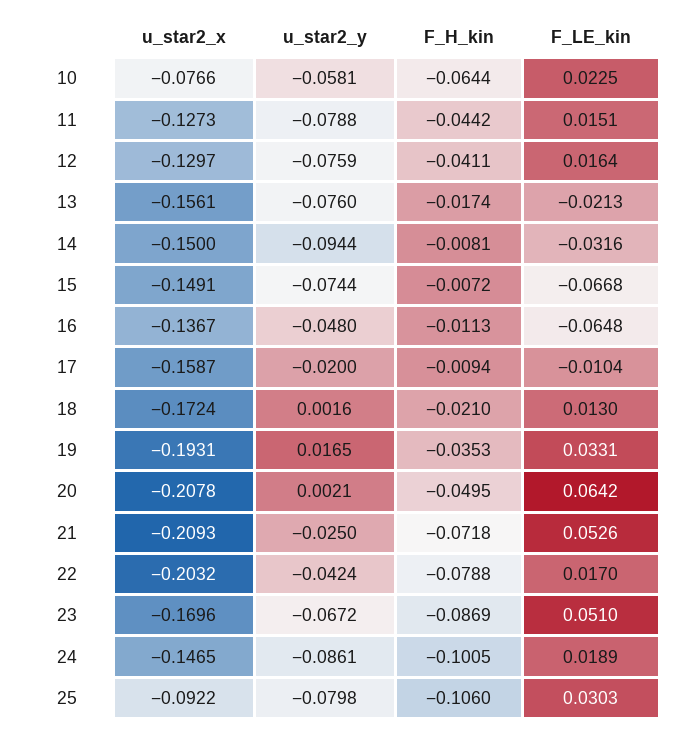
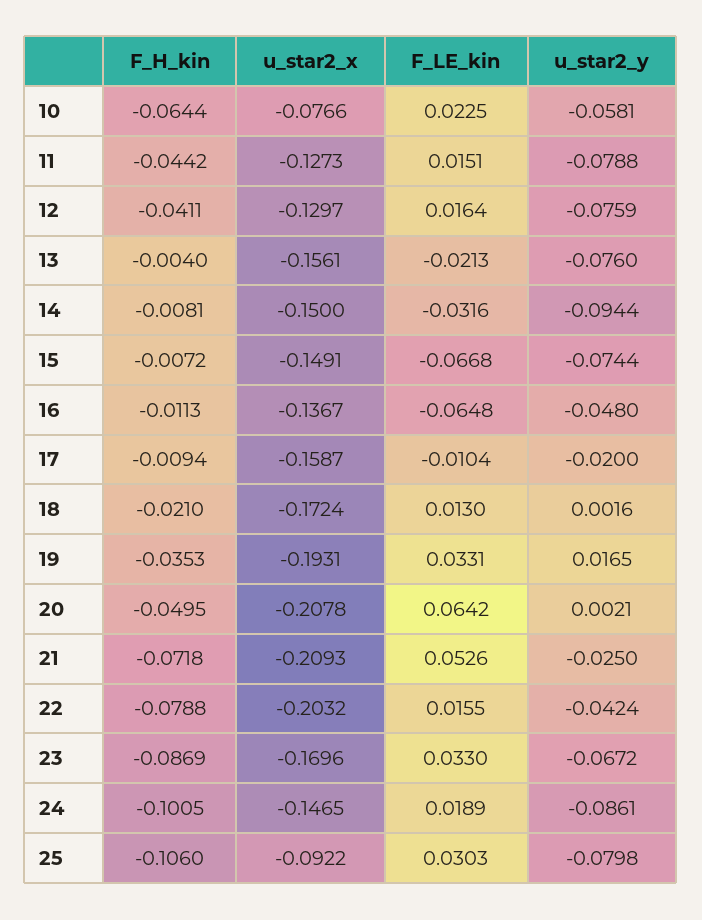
  {
    "u_star2_x": {
      "10": -0.0766,
      "11": -0.1273,
      "12": -0.1297,
      "13": -0.1561,
      "14": -0.15,
      "15": -0.1491,
      "16": -0.1367,
      "17": -0.1587,
      "18": -0.1724,
      "19": -0.1931,
      "20": -0.2078,
      "21": -0.2093,
      "22": -0.2032,
      "23": -0.1696,
      "24": -0.1465,
      "25": -0.0922
    },
    "u_star2_y": {
      "10": -0.0581,
      "11": -0.0788,
      "12": -0.0759,
      "13": -0.076,
      "14": -0.0944,
      "15": -0.0744,
      "16": -0.048,
      "17": -0.02,
      "18": 0.0016,
      "19": 0.0165,
      "20": 0.0021,
      "21": -0.025,
      "22": -0.0424,
      "23": -0.0672,
      "24": -0.0861,
      "25": -0.0798
    },
    "F_H_kin": {
      "10": -0.0644,
      "11": -0.0442,
      "12": -0.0411,
-     "13": -0.0174,
+     "13": -0.004,
      "14": -0.0081,
      "15": -0.0072,
      "16": -0.0113,
      "17": -0.0094,
      "18": -0.021,
      "19": -0.0353,
      "20": -0.0495,
      "21": -0.0718,
      "22": -0.0788,
      "23": -0.0869,
      "24": -0.1005,
      "25": -0.106
    },
    "F_LE_kin": {
      "10": 0.0225,
      "11": 0.0151,
      "12": 0.0164,
      "13": -0.0213,
      "14": -0.0316,
      "15": -0.0668,
      "16": -0.0648,
      "17": -0.0104,
      "18": 0.013,
      "19": 0.0331,
      "20": 0.0642,
      "21": 0.0526,
-     "22": 0.017,
+     "22": 0.0155,
-     "23": 0.051,
+     "23": 0.033,
      "24": 0.0189,
      "25": 0.0303
    }
  }

